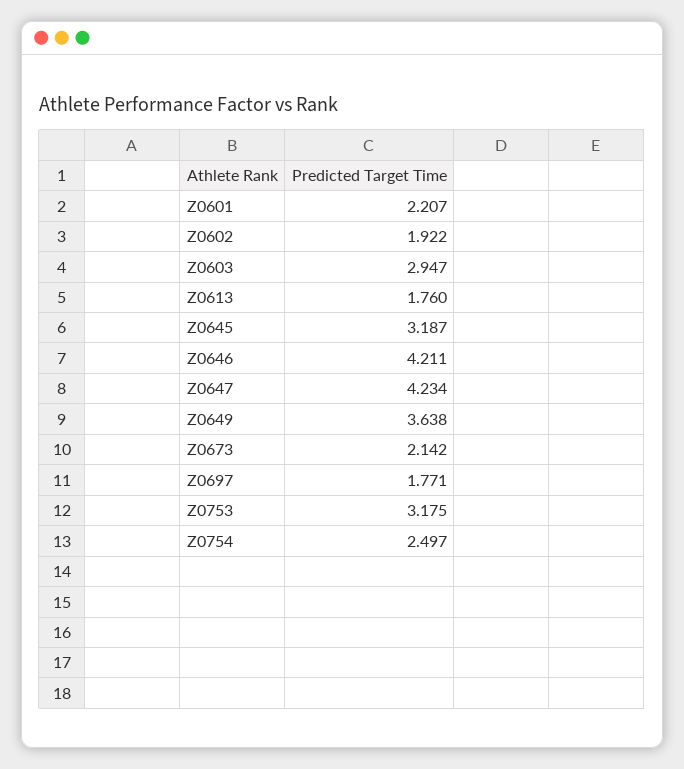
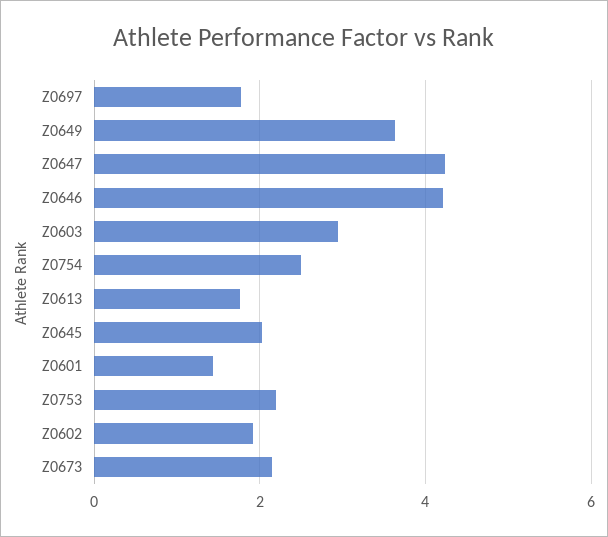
  {
-   "Z0601": 2.207,
+   "Z0601": 1.4,
    "Z0602": 1.922,
    "Z0603": 2.947,
    "Z0613": 1.76,
-   "Z0645": 3.187,
+   "Z0645": 2,
    "Z0646": 4.211,
    "Z0647": 4.234,
    "Z0649": 3.638,
    "Z0673": 2.142,
    "Z0697": 1.771,
-   "Z0753": 3.175,
+   "Z0753": 2.2,
    "Z0754": 2.497
  }

